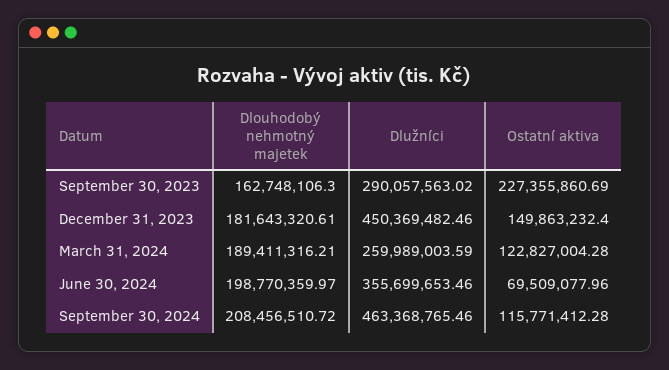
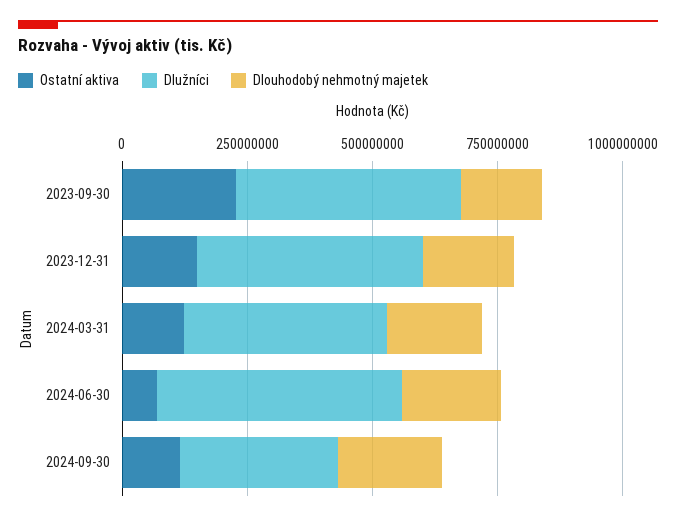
  {
    "Dlouhodobý nehmotný majetek": {
      "September 30, 2023": 162748106.3,
      "December 31, 2023": 181643320.61,
      "March 31, 2024": 189411316.21,
      "June 30, 2024": 198770359.97,
      "September 30, 2024": 208456510.72
    },
    "Dlužníci": {
-     "September 30, 2023": 290057563.02,
+     "September 30, 2023": 450000000,
      "December 31, 2023": 450369482.46,
-     "March 31, 2024": 259989003.59,
+     "March 31, 2024": 400000000,
-     "June 30, 2024": 355699653.46,
+     "June 30, 2024": 500000000,
-     "September 30, 2024": 463368765.46
+     "September 30, 2024": 300000000
    },
    "Ostatní aktiva": {
      "September 30, 2023": 227355860.69,
      "December 31, 2023": 149863232.4,
      "March 31, 2024": 122827004.28,
      "June 30, 2024": 69509077.96,
      "September 30, 2024": 115771412.28
    }
  }

